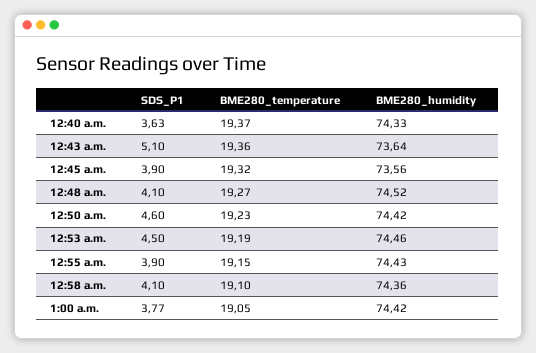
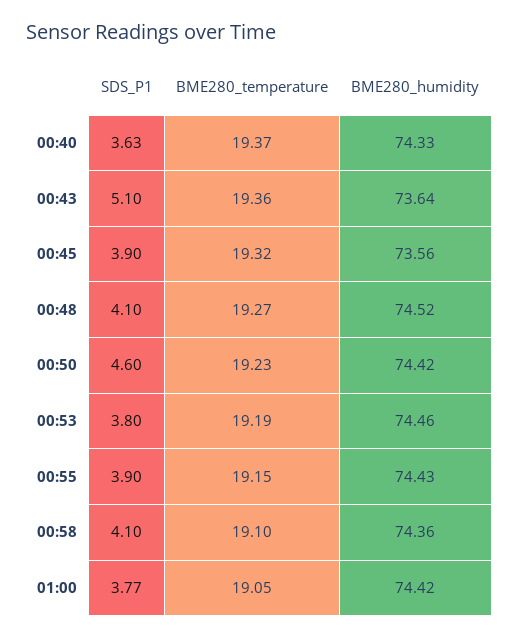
  {
    "SDS_P1": {
      "12:40 a.m.": 3.63,
      "12:43 a.m.": 5.1,
      "12:45 a.m.": 3.9,
      "12:48 a.m.": 4.1,
      "12:50 a.m.": 4.6,
-     "12:53 a.m.": 4.5,
+     "12:53 a.m.": 3.8,
      "12:55 a.m.": 3.9,
      "12:58 a.m.": 4.1,
      "1:00 a.m.": 3.77
    },
    "BME280_temperature": {
      "12:40 a.m.": 19.37,
      "12:43 a.m.": 19.36,
      "12:45 a.m.": 19.32,
      "12:48 a.m.": 19.27,
      "12:50 a.m.": 19.23,
      "12:53 a.m.": 19.19,
      "12:55 a.m.": 19.15,
      "12:58 a.m.": 19.1,
      "1:00 a.m.": 19.05
    },
    "BME280_humidity": {
      "12:40 a.m.": 74.33,
      "12:43 a.m.": 73.64,
      "12:45 a.m.": 73.56,
      "12:48 a.m.": 74.52,
      "12:50 a.m.": 74.42,
      "12:53 a.m.": 74.46,
      "12:55 a.m.": 74.43,
      "12:58 a.m.": 74.36,
      "1:00 a.m.": 74.42
    }
  }

